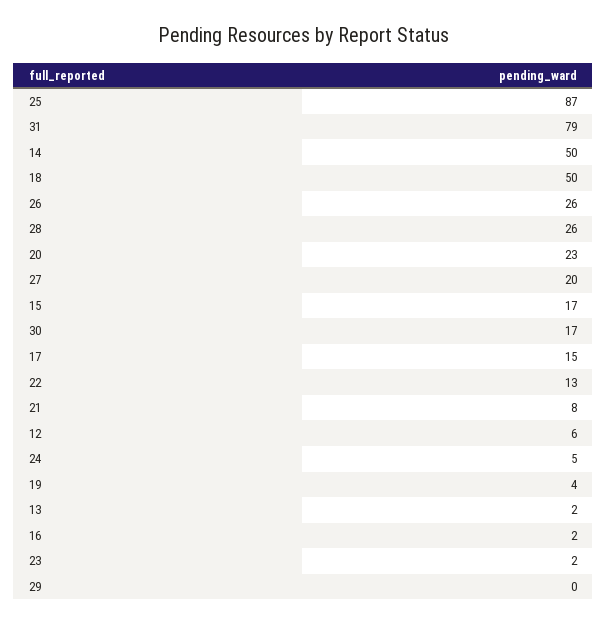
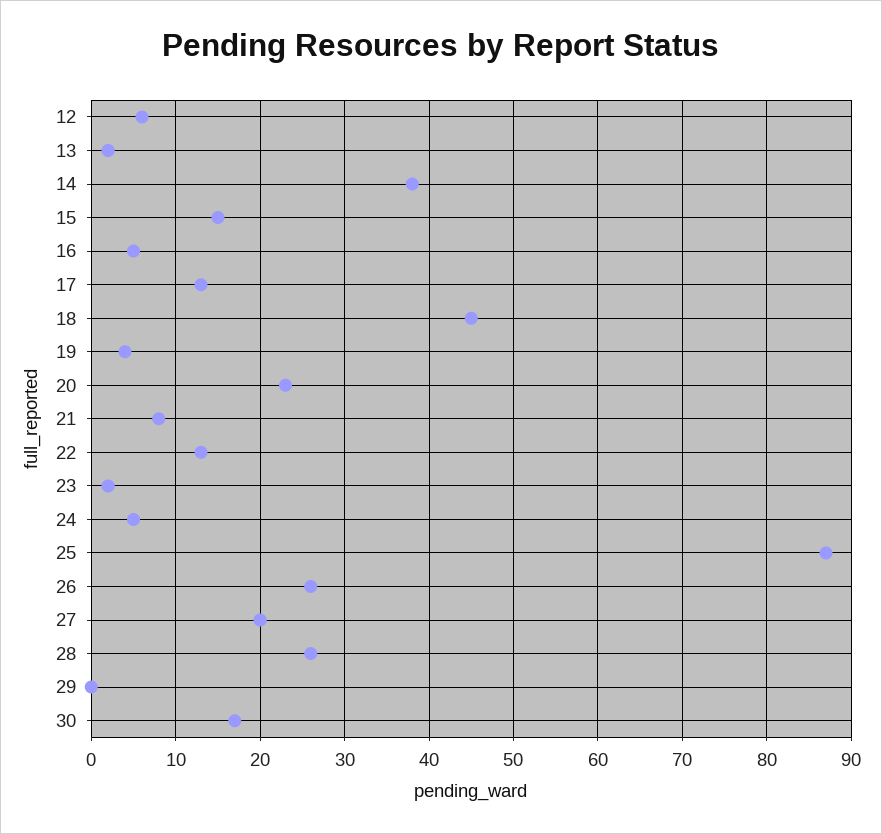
  {
    "25": 87,
-   "31": 79,
-   "14": 50,
+   "14": 38,
-   "18": 50,
+   "18": 45,
    "26": 26,
    "28": 26,
    "20": 23,
    "27": 20,
-   "15": 17,
+   "15": 15,
    "30": 17,
-   "17": 15,
+   "17": 13,
    "22": 13,
    "21": 8,
    "12": 6,
    "24": 5,
    "19": 4,
    "13": 2,
-   "16": 2,
+   "16": 5,
    "23": 2,
    "29": 0
  }

